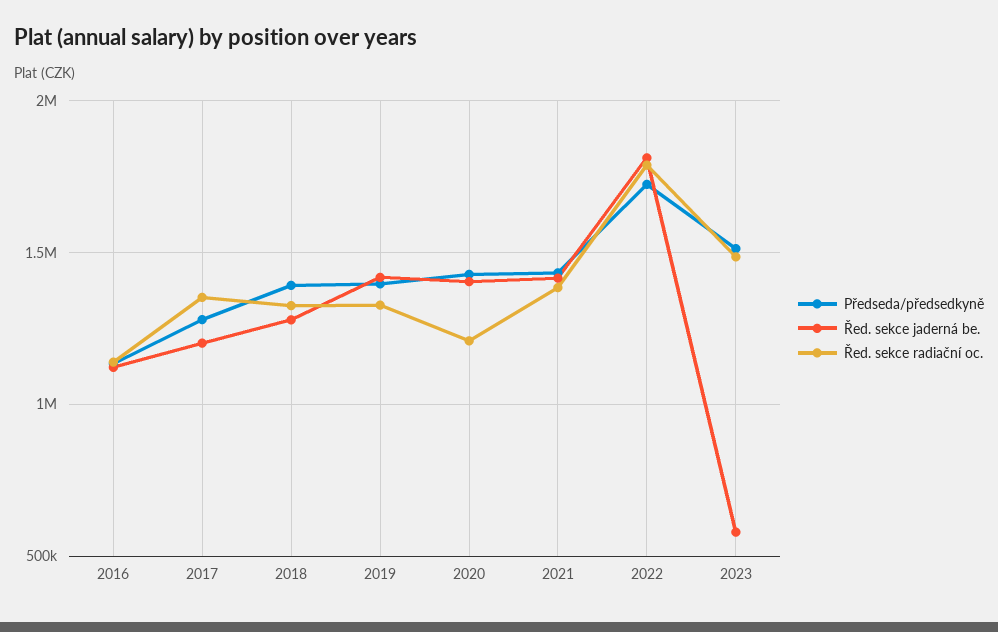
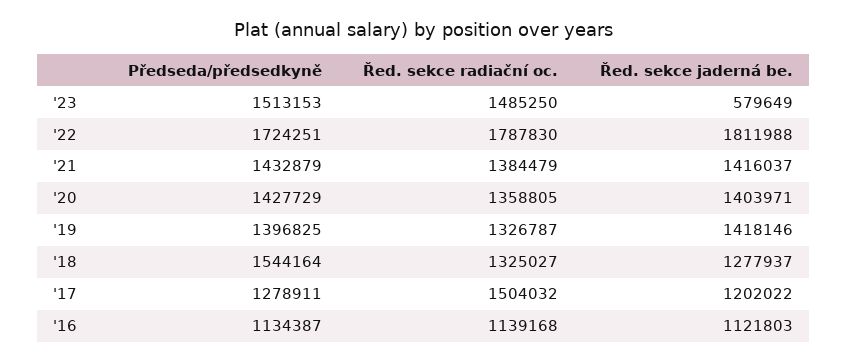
  {
    "Předseda/předsedkyně": {
      "2016": 1134387,
      "2017": 1278911,
-     "2018": 1400000,
+     "2018": 1544164,
      "2019": 1396825,
      "2020": 1427729,
      "2021": 1432879,
      "2022": 1724251,
      "2023": 1513153
    },
    "Řed. sekce jaderná be.": {
      "2016": 1121803,
      "2017": 1202022,
      "2018": 1277937,
      "2019": 1418146,
      "2020": 1403971,
      "2021": 1416037,
      "2022": 1811988,
      "2023": 579649
    },
    "Řed. sekce radiační oc.": {
      "2016": 1139168,
-     "2017": 1350000,
+     "2017": 1504032,
      "2018": 1325027,
      "2019": 1326787,
-     "2020": 1200000,
+     "2020": 1358805,
      "2021": 1384479,
      "2022": 1787830,
      "2023": 1485250
    }
  }

